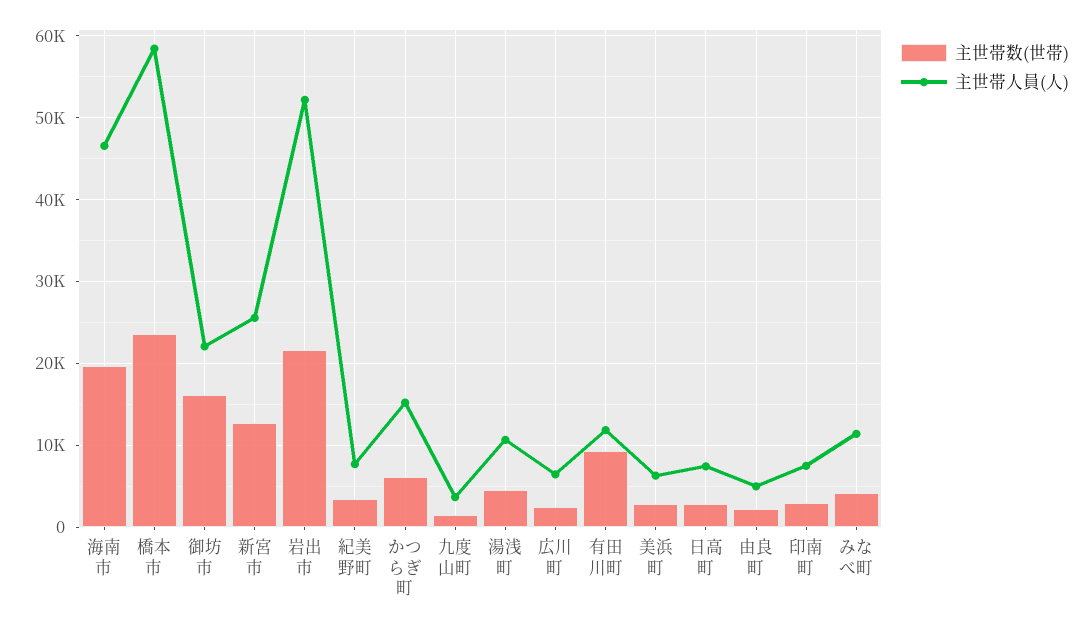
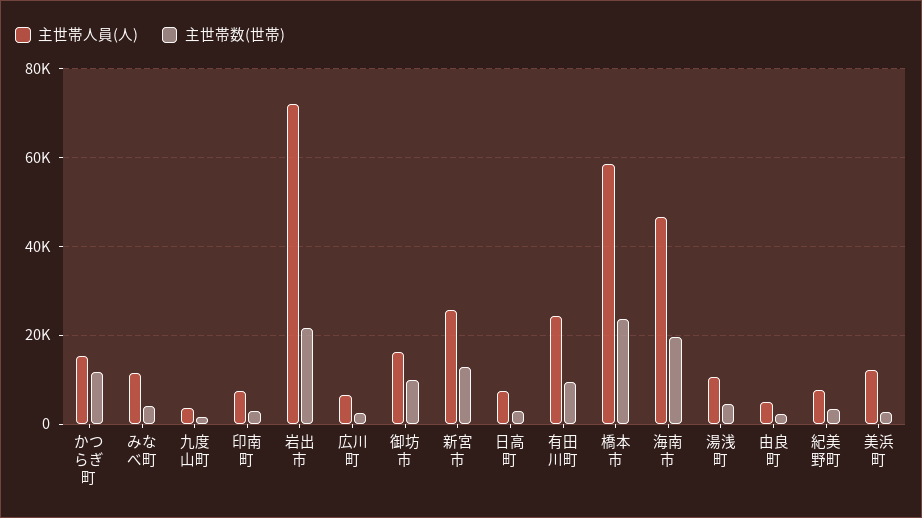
  {
    "主世帯数(世帯)": {
      "海南市": 20000,
      "橋本市": 24000,
-     "御坊市": 16000,
+     "御坊市": 10000,
      "新宮市": 13000,
      "岩出市": 22000,
      "紀美野町": 3000,
-     "かつらぎ町": 6000,
+     "かつらぎ町": 12000,
      "九度山町": 2000,
      "湯浅町": 5000,
      "広川町": 2000,
      "有田川町": 9000,
      "美浜町": 3000,
      "日高町": 3000,
      "由良町": 2000,
      "印南町": 3000,
      "みなべ町": 4000
    },
    "主世帯人員(人)": {
      "海南市": 47000,
      "橋本市": 58000,
-     "御坊市": 22000,
+     "御坊市": 16000,
      "新宮市": 26000,
-     "岩出市": 52000,
+     "岩出市": 72000,
      "紀美野町": 8000,
      "かつらぎ町": 15000,
      "九度山町": 4000,
      "湯浅町": 11000,
      "広川町": 6000,
-     "有田川町": 12000,
+     "有田川町": 24000,
-     "美浜町": 6000,
+     "美浜町": 12000,
      "日高町": 7000,
      "由良町": 5000,
      "印南町": 7000,
      "みなべ町": 11000
    }
  }

